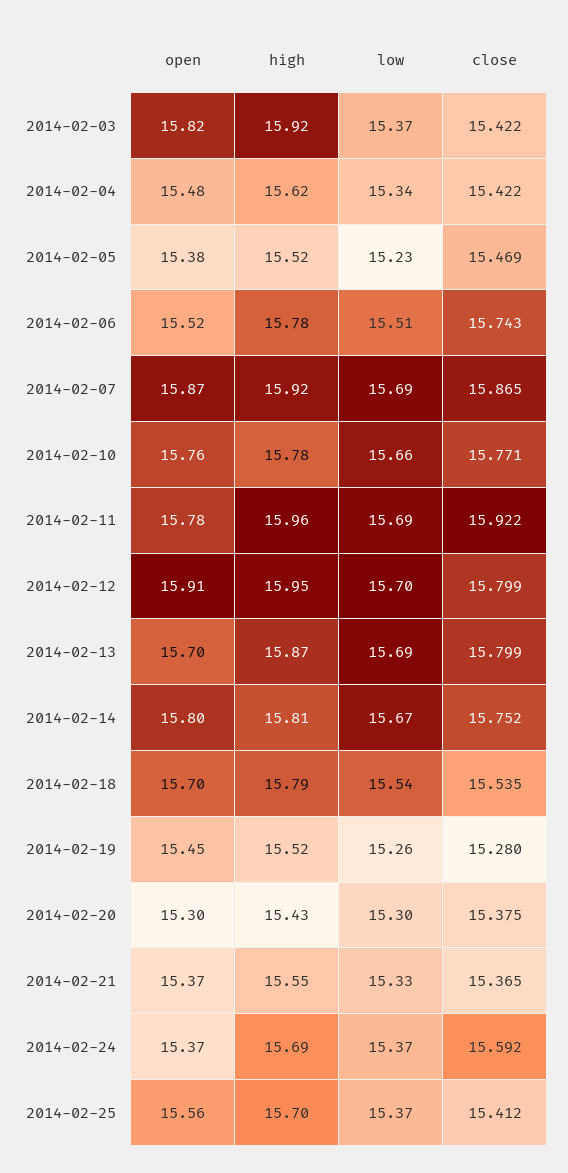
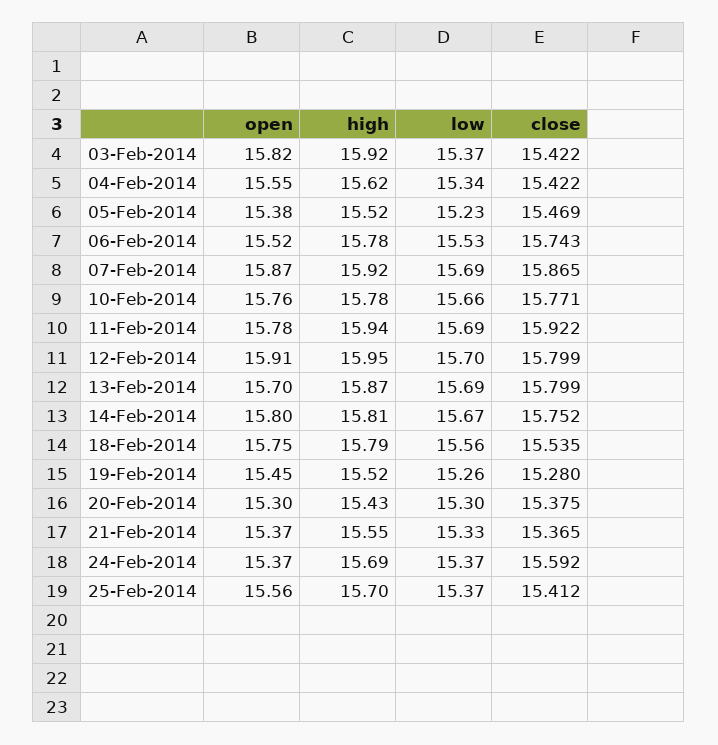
  {
    "open": {
      "2014-02-03": 15.82,
-     "2014-02-04": 15.48,
+     "2014-02-04": 15.55,
      "2014-02-05": 15.38,
      "2014-02-06": 15.52,
      "2014-02-07": 15.87,
      "2014-02-10": 15.76,
      "2014-02-11": 15.78,
      "2014-02-12": 15.91,
      "2014-02-13": 15.7,
      "2014-02-14": 15.8,
-     "2014-02-18": 15.7,
+     "2014-02-18": 15.75,
      "2014-02-19": 15.45,
      "2014-02-20": 15.3,
      "2014-02-21": 15.37,
      "2014-02-24": 15.37,
      "2014-02-25": 15.56
    },
    "high": {
      "2014-02-03": 15.92,
      "2014-02-04": 15.62,
      "2014-02-05": 15.52,
      "2014-02-06": 15.78,
      "2014-02-07": 15.92,
      "2014-02-10": 15.78,
-     "2014-02-11": 15.96,
+     "2014-02-11": 15.94,
      "2014-02-12": 15.95,
      "2014-02-13": 15.87,
      "2014-02-14": 15.81,
      "2014-02-18": 15.79,
      "2014-02-19": 15.52,
      "2014-02-20": 15.43,
      "2014-02-21": 15.55,
      "2014-02-24": 15.69,
      "2014-02-25": 15.7
    },
    "low": {
      "2014-02-03": 15.37,
      "2014-02-04": 15.34,
      "2014-02-05": 15.23,
-     "2014-02-06": 15.51,
+     "2014-02-06": 15.53,
      "2014-02-07": 15.69,
      "2014-02-10": 15.66,
      "2014-02-11": 15.69,
      "2014-02-12": 15.7,
      "2014-02-13": 15.69,
      "2014-02-14": 15.67,
-     "2014-02-18": 15.54,
+     "2014-02-18": 15.56,
      "2014-02-19": 15.26,
      "2014-02-20": 15.3,
      "2014-02-21": 15.33,
      "2014-02-24": 15.37,
      "2014-02-25": 15.37
    },
    "close": {
      "2014-02-03": 15.422,
      "2014-02-04": 15.422,
      "2014-02-05": 15.469,
      "2014-02-06": 15.743,
      "2014-02-07": 15.865,
      "2014-02-10": 15.771,
      "2014-02-11": 15.922,
      "2014-02-12": 15.799,
      "2014-02-13": 15.799,
      "2014-02-14": 15.752,
      "2014-02-18": 15.535,
      "2014-02-19": 15.28,
      "2014-02-20": 15.375,
      "2014-02-21": 15.365,
      "2014-02-24": 15.592,
      "2014-02-25": 15.412
    }
  }

